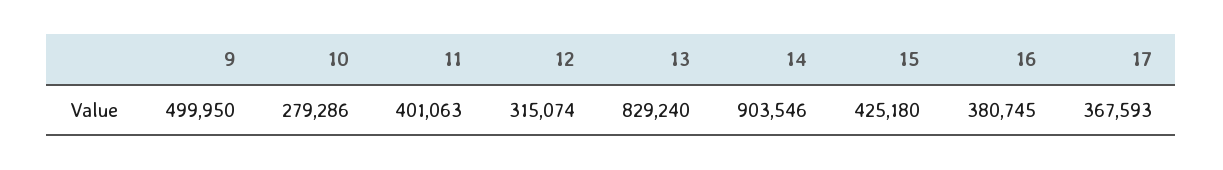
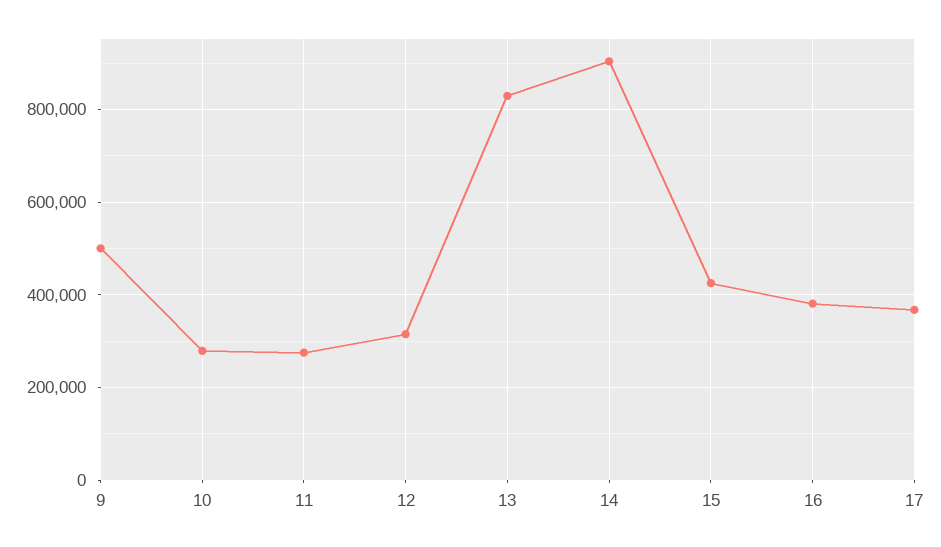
  {
    "9": 499950,
    "10": 279286,
-   "11": 401063,
+   "11": 280000,
    "12": 315074,
    "13": 829240,
    "14": 903546,
    "15": 425180,
    "16": 380745,
    "17": 367593
  }

